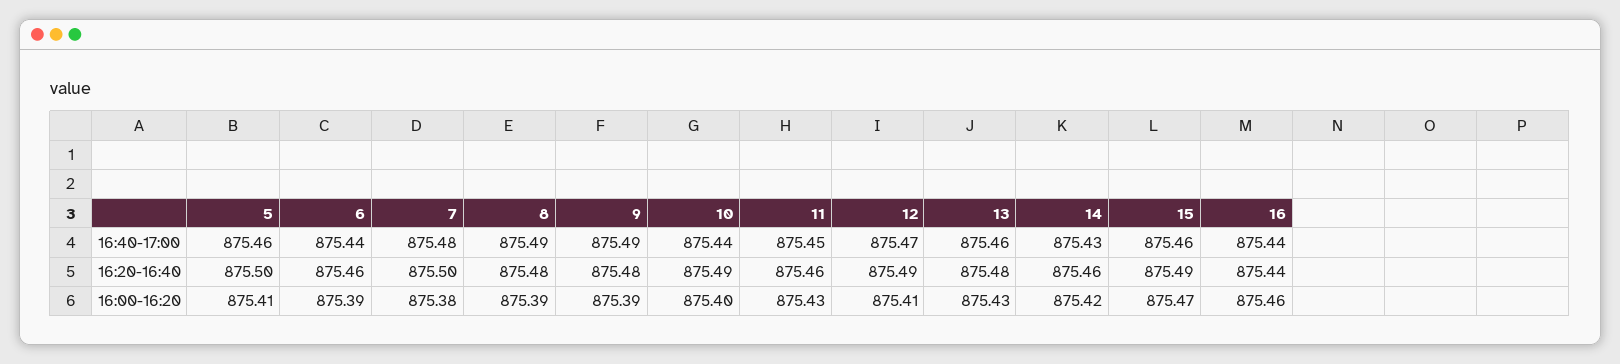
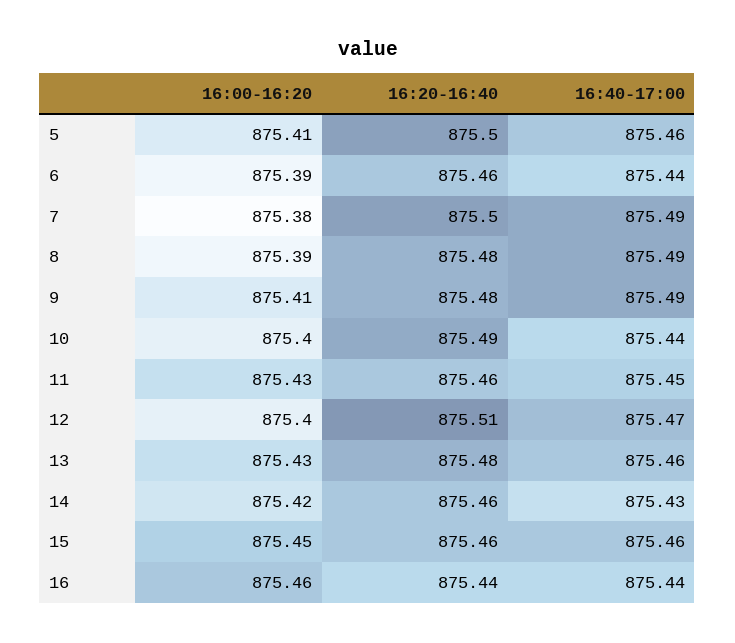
  {
    "5": {
      "16:40-17:00": 875.46,
      "16:20-16:40": 875.5,
      "16:00-16:20": 875.41
    },
    "6": {
      "16:40-17:00": 875.44,
      "16:20-16:40": 875.46,
      "16:00-16:20": 875.39
    },
    "7": {
-     "16:40-17:00": 875.48,
+     "16:40-17:00": 875.49,
      "16:20-16:40": 875.5,
      "16:00-16:20": 875.38
    },
    "8": {
      "16:40-17:00": 875.49,
      "16:20-16:40": 875.48,
      "16:00-16:20": 875.39
    },
    "9": {
      "16:40-17:00": 875.49,
      "16:20-16:40": 875.48,
-     "16:00-16:20": 875.39
+     "16:00-16:20": 875.41
    },
    "10": {
      "16:40-17:00": 875.44,
      "16:20-16:40": 875.49,
      "16:00-16:20": 875.4
    },
    "11": {
      "16:40-17:00": 875.45,
      "16:20-16:40": 875.46,
      "16:00-16:20": 875.43
    },
    "12": {
      "16:40-17:00": 875.47,
-     "16:20-16:40": 875.49,
+     "16:20-16:40": 875.51,
-     "16:00-16:20": 875.41
+     "16:00-16:20": 875.4
    },
    "13": {
      "16:40-17:00": 875.46,
      "16:20-16:40": 875.48,
      "16:00-16:20": 875.43
    },
    "14": {
      "16:40-17:00": 875.43,
      "16:20-16:40": 875.46,
      "16:00-16:20": 875.42
    },
    "15": {
      "16:40-17:00": 875.46,
-     "16:20-16:40": 875.49,
+     "16:20-16:40": 875.46,
-     "16:00-16:20": 875.47
+     "16:00-16:20": 875.45
    },
    "16": {
      "16:40-17:00": 875.44,
      "16:20-16:40": 875.44,
      "16:00-16:20": 875.46
    }
  }

